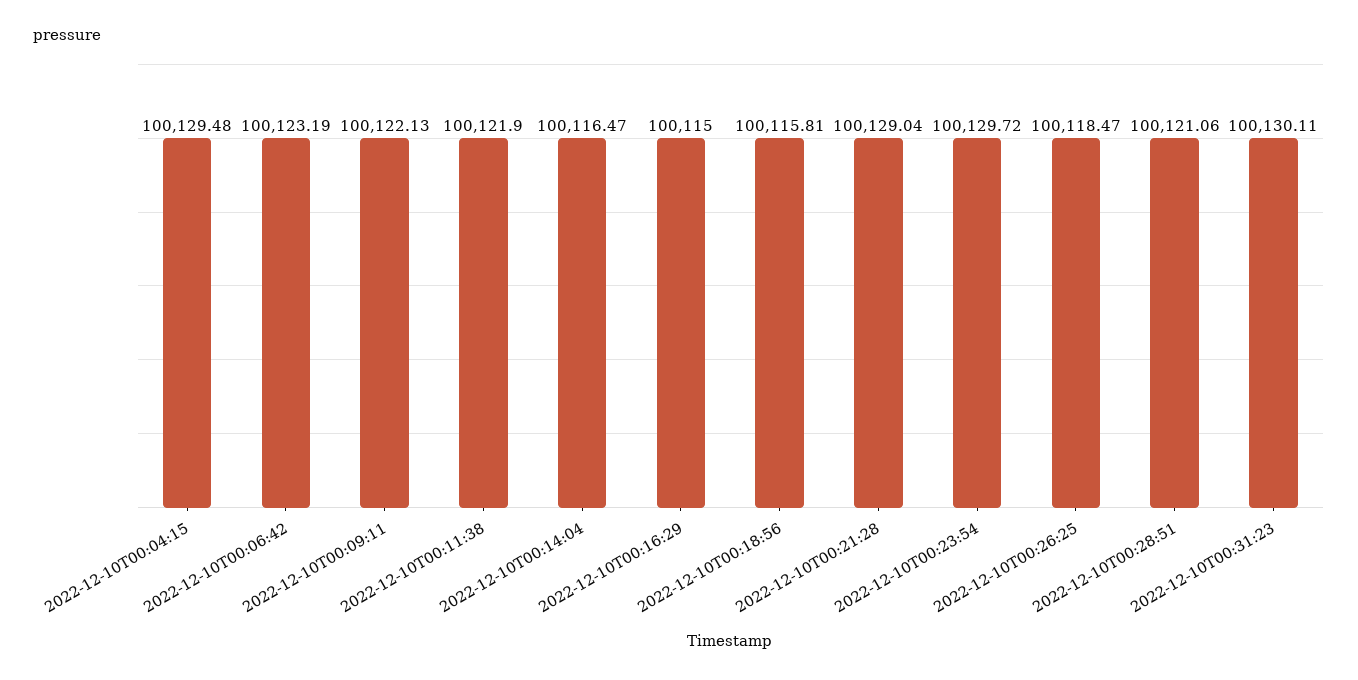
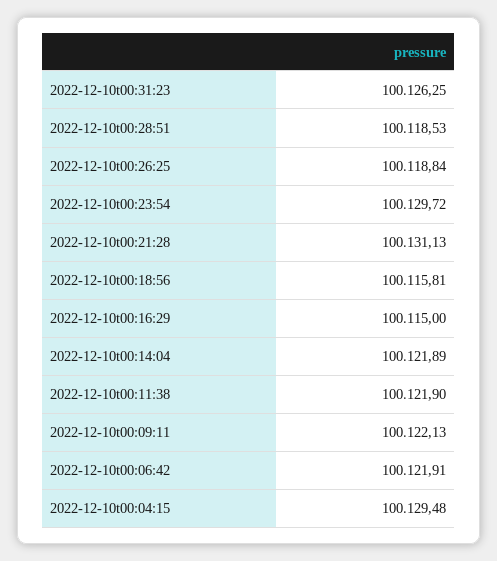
  {
    "2022-12-10T00:04:15": 100129.48,
-   "2022-12-10T00:06:42": 100123.19,
+   "2022-12-10T00:06:42": 100121.91,
    "2022-12-10T00:09:11": 100122.13,
    "2022-12-10T00:11:38": 100121.9,
-   "2022-12-10T00:14:04": 100116.47,
+   "2022-12-10T00:14:04": 100121.89,
    "2022-12-10T00:16:29": 100115,
    "2022-12-10T00:18:56": 100115.81,
-   "2022-12-10T00:21:28": 100129.04,
+   "2022-12-10T00:21:28": 100131.13,
    "2022-12-10T00:23:54": 100129.72,
-   "2022-12-10T00:26:25": 100118.47,
+   "2022-12-10T00:26:25": 100118.84,
-   "2022-12-10T00:28:51": 100121.06,
+   "2022-12-10T00:28:51": 100118.53,
-   "2022-12-10T00:31:23": 100130.11
+   "2022-12-10T00:31:23": 100126.25
  }

